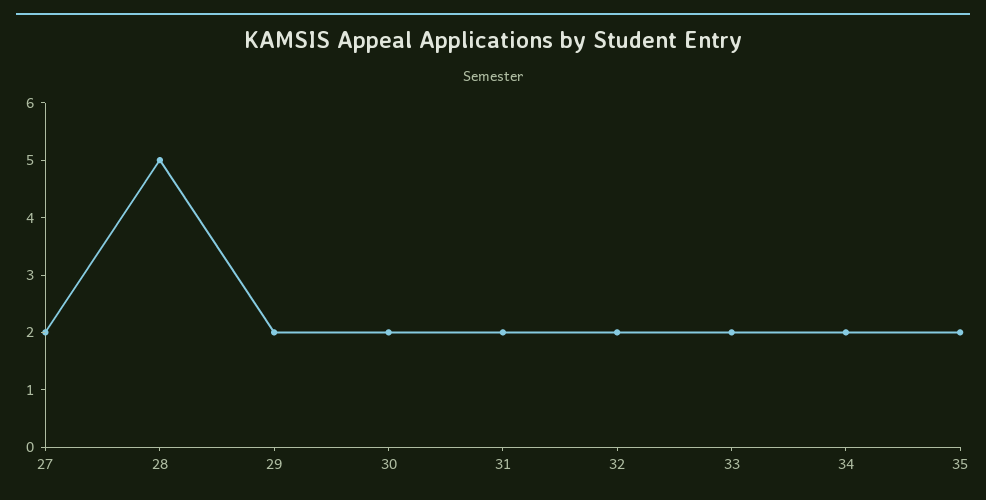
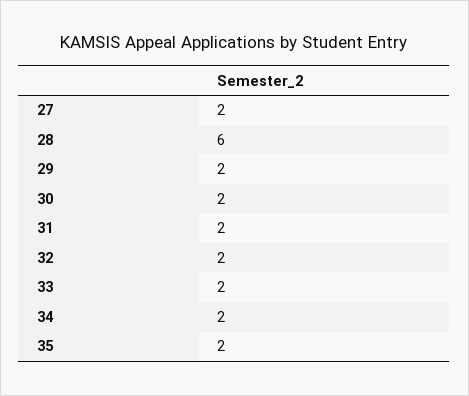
  {
    "27": 2,
-   "28": 5,
+   "28": 6,
    "29": 2,
    "30": 2,
    "31": 2,
    "32": 2,
    "33": 2,
    "34": 2,
    "35": 2
  }

